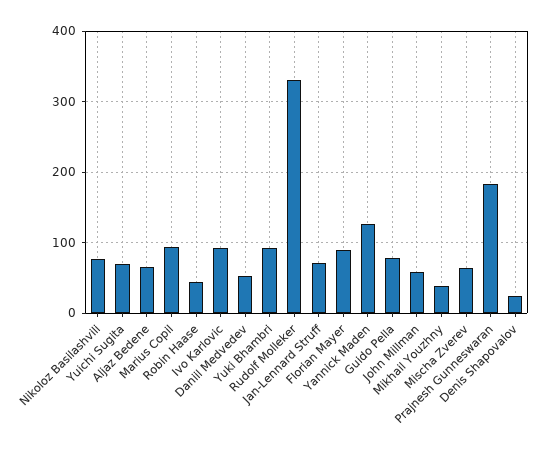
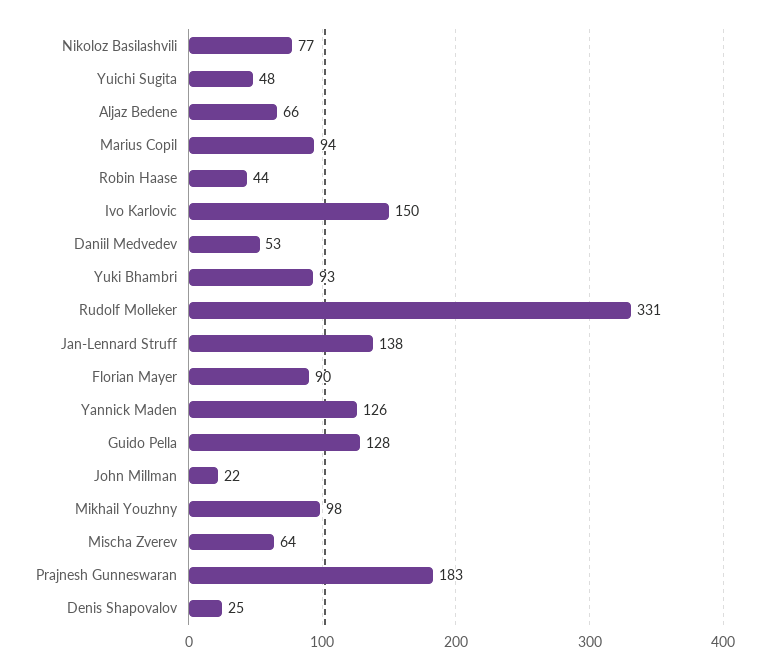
  {
    "Nikoloz Basilashvili": 77,
-   "Yuichi Sugita": 70,
+   "Yuichi Sugita": 48,
    "Aljaz Bedene": 66,
    "Marius Copil": 94,
    "Robin Haase": 44,
-   "Ivo Karlovic": 90,
+   "Ivo Karlovic": 150,
    "Daniil Medvedev": 53,
    "Yuki Bhambri": 93,
    "Rudolf Molleker": 331,
-   "Jan-Lennard Struff": 70,
+   "Jan-Lennard Struff": 138,
    "Florian Mayer": 90,
    "Yannick Maden": 126,
-   "Guido Pella": 80,
+   "Guido Pella": 128,
-   "John Millman": 60,
+   "John Millman": 22,
-   "Mikhail Youzhny": 40,
+   "Mikhail Youzhny": 98,
    "Mischa Zverev": 64,
    "Prajnesh Gunneswaran": 183,
    "Denis Shapovalov": 25
  }

